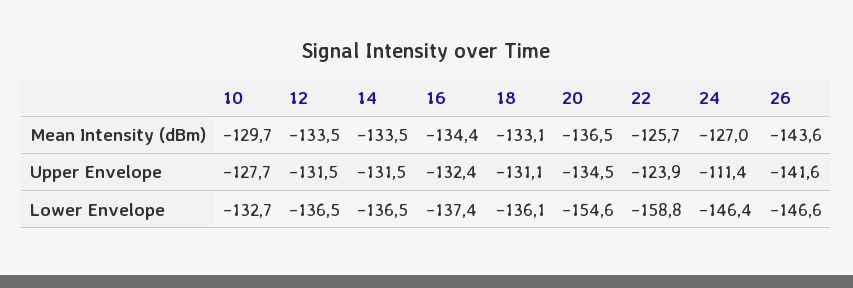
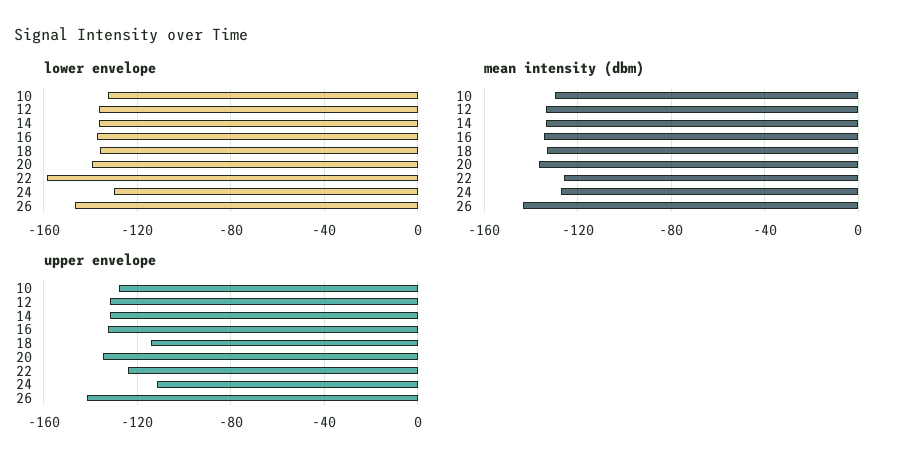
  {
    "Mean Intensity (dBm)": {
      "10": -129.7,
      "12": -133.5,
      "14": -133.5,
      "16": -134.4,
      "18": -133.1,
      "20": -136.5,
      "22": -125.7,
      "24": -127,
      "26": -143.6
    },
    "Upper Envelope": {
      "10": -127.7,
      "12": -131.5,
      "14": -131.5,
      "16": -132.4,
-     "18": -131.1,
+     "18": -115,
      "20": -134.5,
      "22": -123.9,
      "24": -111.4,
      "26": -141.6
    },
    "Lower Envelope": {
      "10": -132.7,
      "12": -136.5,
      "14": -136.5,
      "16": -137.4,
      "18": -136.1,
-     "20": -154.6,
+     "20": -140,
      "22": -158.8,
-     "24": -146.4,
+     "24": -130,
      "26": -146.6
    }
  }

